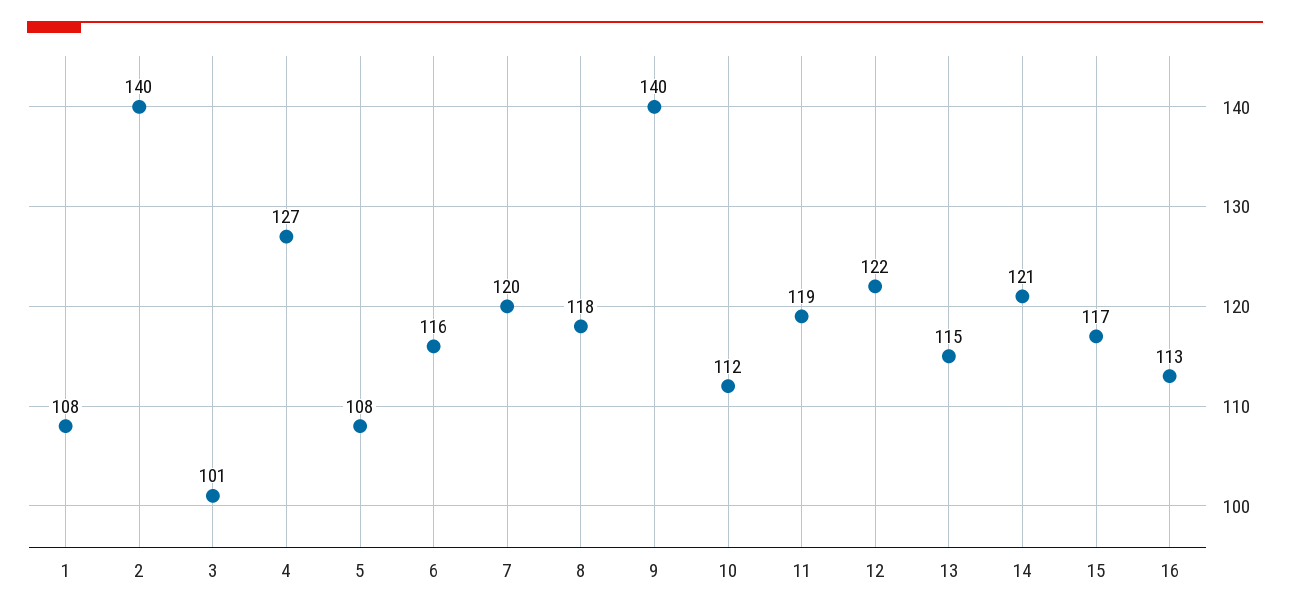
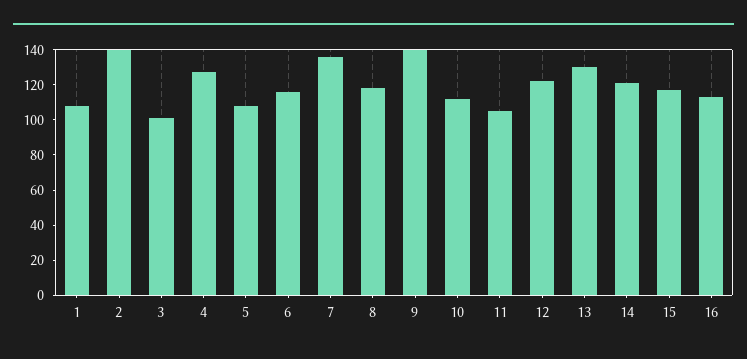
  {
    "1": 108,
    "2": 140,
    "3": 101,
    "4": 127,
    "5": 108,
    "6": 116,
-   "7": 120,
+   "7": 135,
    "8": 118,
    "9": 140,
    "10": 112,
-   "11": 119,
+   "11": 105,
    "12": 122,
-   "13": 115,
+   "13": 130,
    "14": 121,
    "15": 117,
    "16": 113
  }

